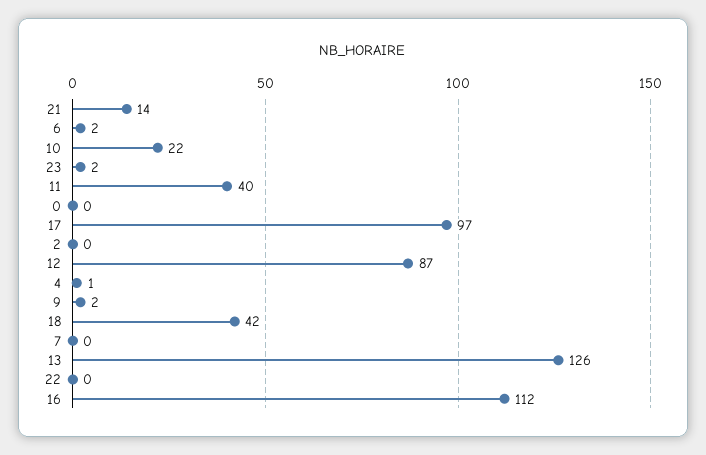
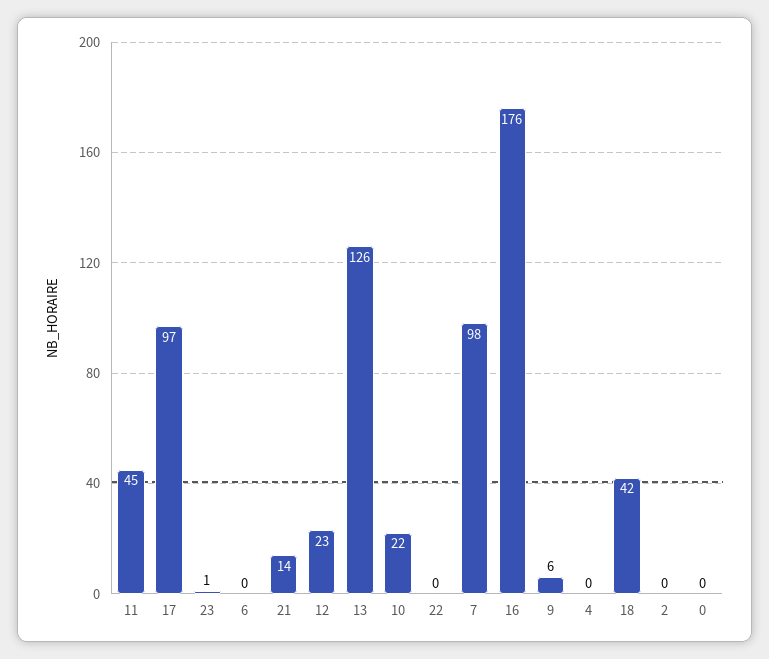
  {
    "21": 14,
-   "6": 2,
+   "6": 0,
    "10": 22,
-   "23": 2,
+   "23": 1,
-   "11": 40,
+   "11": 45,
    "0": 0,
    "17": 97,
    "2": 0,
-   "12": 87,
+   "12": 23,
-   "4": 1,
+   "4": 0,
-   "9": 2,
+   "9": 6,
    "18": 42,
-   "7": 0,
+   "7": 98,
    "13": 126,
    "22": 0,
-   "16": 112
+   "16": 176
  }

